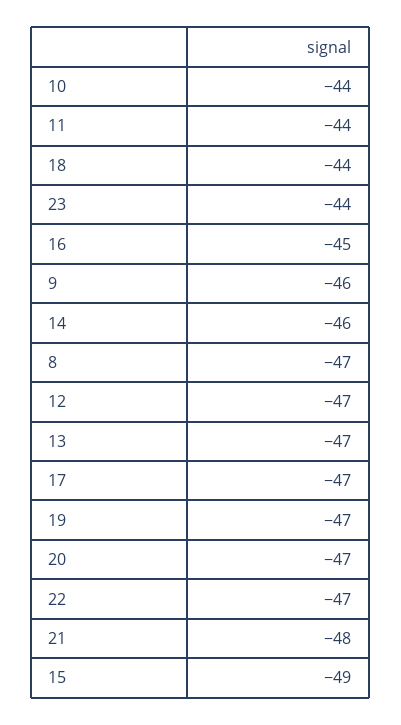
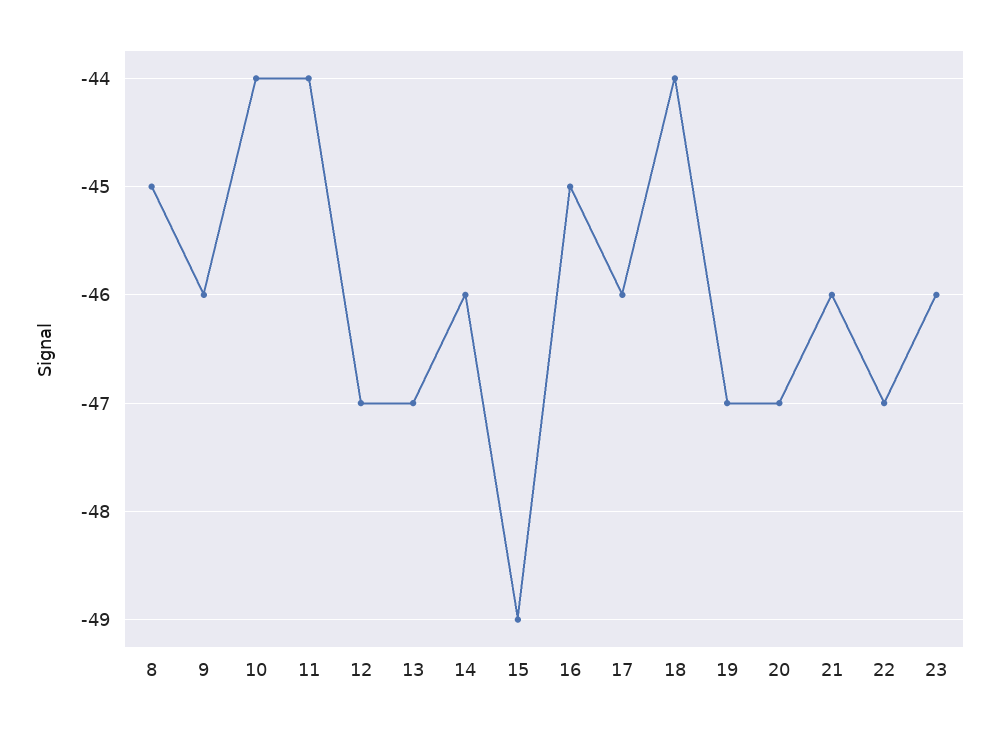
  {
    "10": -44,
    "11": -44,
    "18": -44,
-   "23": -44,
+   "23": -46,
    "16": -45,
    "9": -46,
    "14": -46,
-   "8": -47,
+   "8": -45,
    "12": -47,
    "13": -47,
-   "17": -47,
+   "17": -46,
    "19": -47,
    "20": -47,
    "22": -47,
-   "21": -48,
+   "21": -46,
    "15": -49
  }

